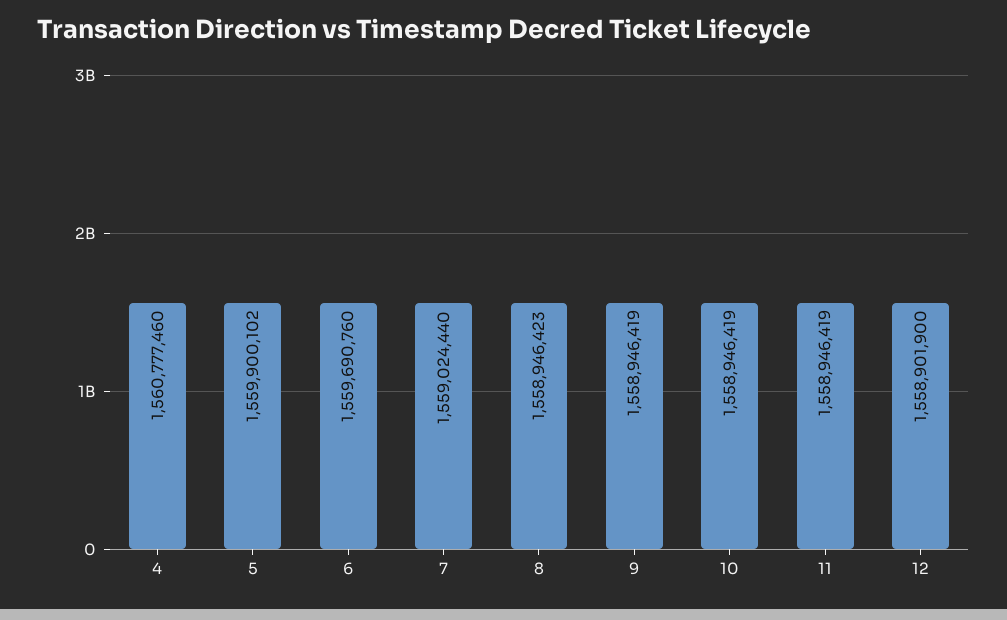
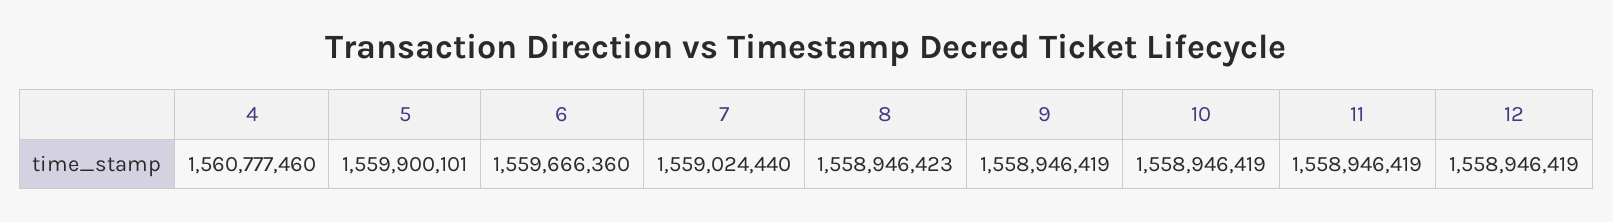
  {
    "4": 1560777460,
-   "5": 1559900102,
+   "5": 1559900101,
-   "6": 1559690760,
+   "6": 1559666360,
    "7": 1559024440,
    "8": 1558946423,
    "9": 1558946419,
    "10": 1558946419,
    "11": 1558946419,
-   "12": 1558901900
+   "12": 1558946419
  }

